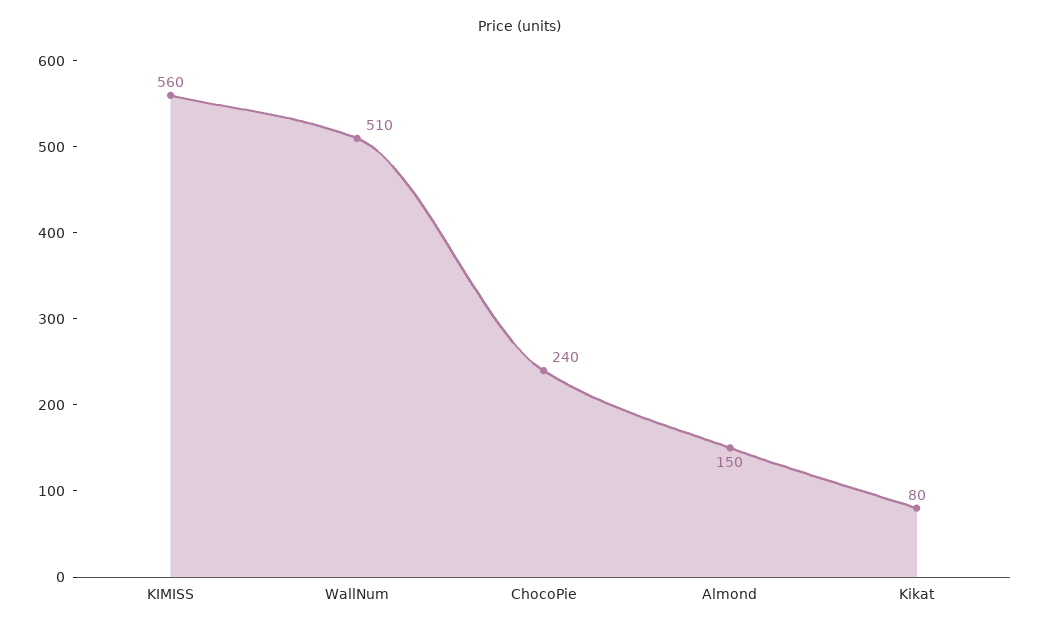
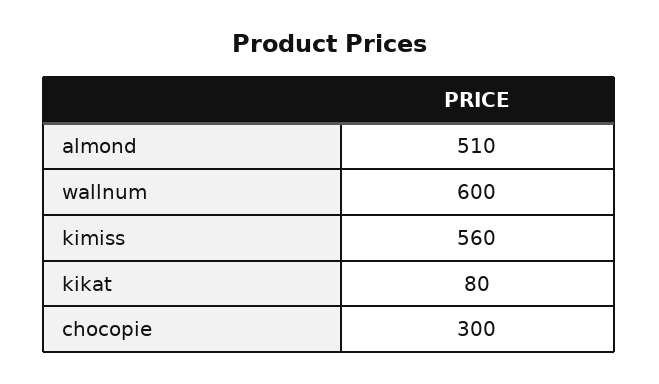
  {
    "KIMISS": 560,
-   "WallNum": 510,
+   "WallNum": 600,
-   "ChocoPie": 240,
+   "ChocoPie": 300,
-   "Almond": 150,
+   "Almond": 510,
    "Kikat": 80
  }

